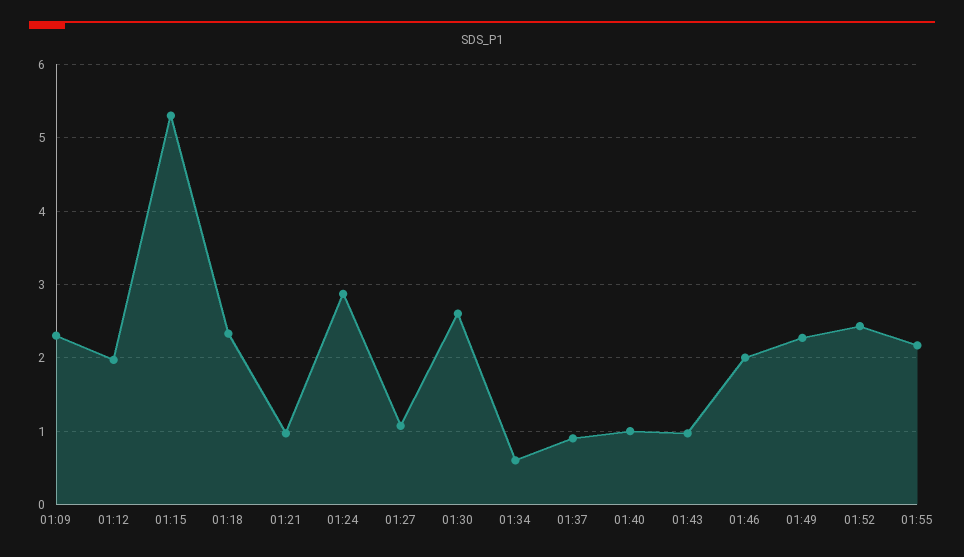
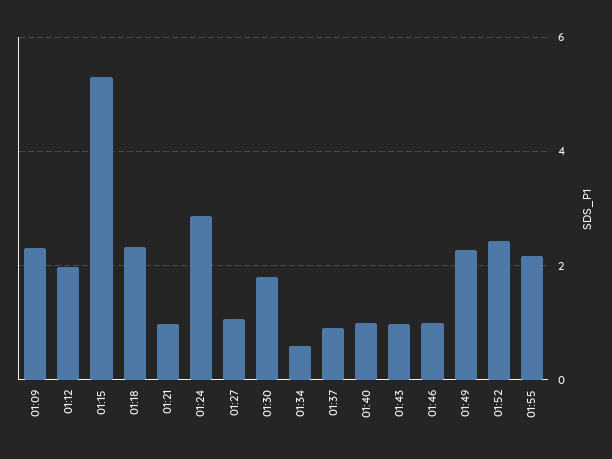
  {
    "01:09": 2.3,
    "01:12": 2,
    "01:15": 5.3,
    "01:18": 2.3,
    "01:21": 1,
    "01:24": 2.9,
    "01:27": 1.1,
-   "01:30": 2.6,
+   "01:30": 1.8,
    "01:34": 0.6,
    "01:37": 0.9,
    "01:40": 1,
    "01:43": 1,
-   "01:46": 2,
+   "01:46": 1,
    "01:49": 2.3,
    "01:52": 2.4,
    "01:55": 2.2
  }

